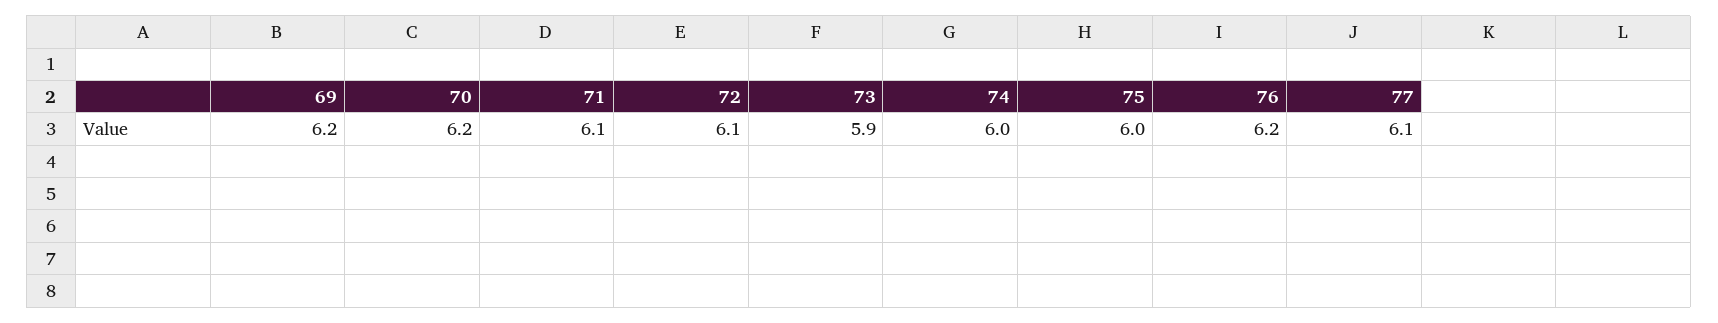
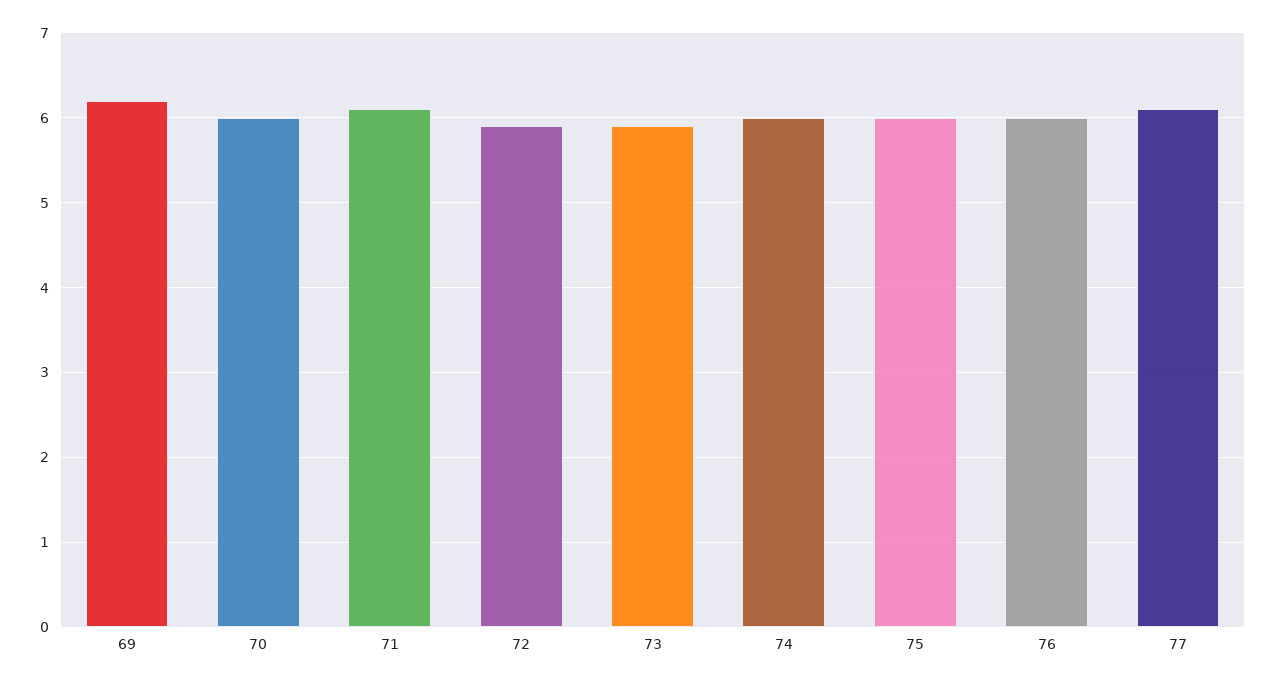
  {
    "69": 6.2,
-   "70": 6.2,
+   "70": 6,
    "71": 6.1,
-   "72": 6.1,
+   "72": 5.9,
    "73": 5.9,
    "74": 6,
    "75": 6,
-   "76": 6.2,
+   "76": 6,
    "77": 6.1
  }

